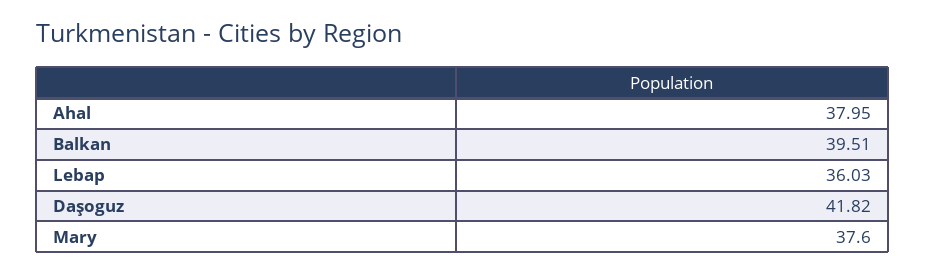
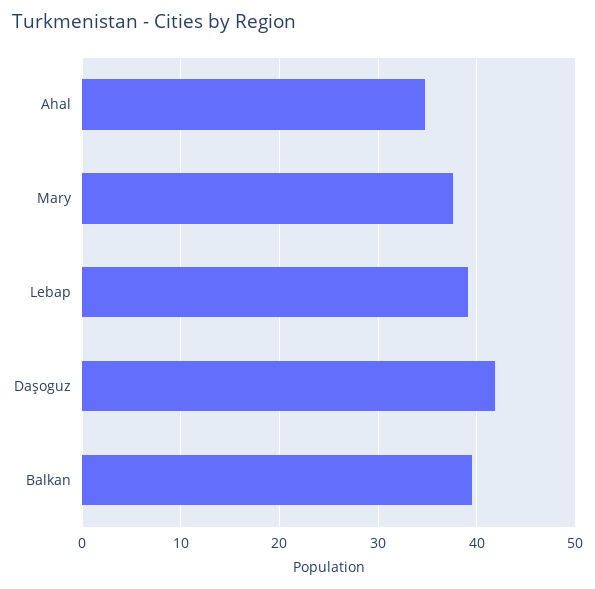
  {
-   "Ahal": 37.95,
+   "Ahal": 35,
    "Balkan": 39.51,
-   "Lebap": 36.03,
+   "Lebap": 39,
    "Daşoguz": 41.82,
    "Mary": 37.6
  }

